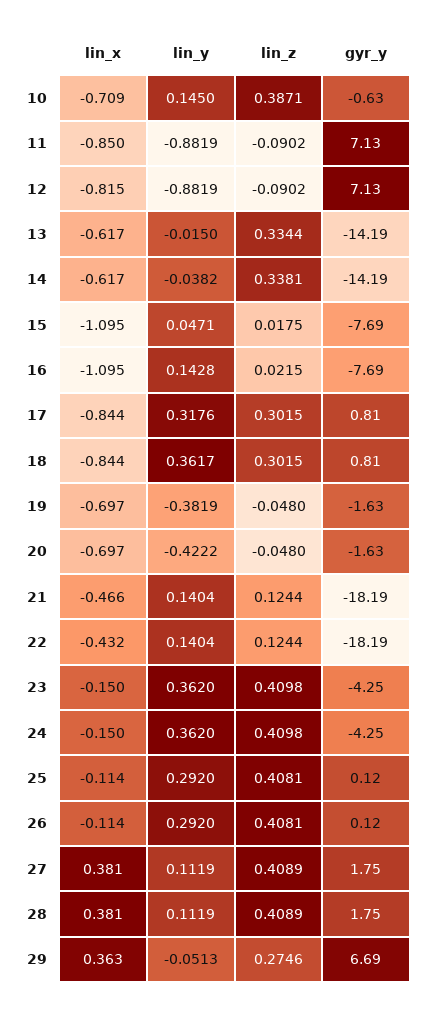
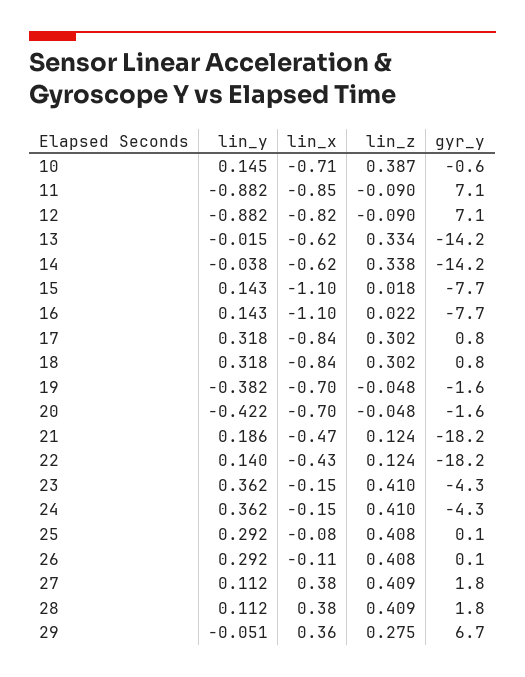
  {
    "lin_x": {
      "10": -0.709,
      "11": -0.85,
      "12": -0.815,
      "13": -0.617,
      "14": -0.617,
      "15": -1.095,
      "16": -1.095,
      "17": -0.844,
      "18": -0.844,
      "19": -0.697,
      "20": -0.697,
      "21": -0.466,
      "22": -0.432,
      "23": -0.15,
      "24": -0.15,
-     "25": -0.114,
+     "25": -0.08,
      "26": -0.114,
      "27": 0.381,
      "28": 0.381,
      "29": 0.363
    },
    "lin_y": {
      "10": 0.145,
      "11": -0.8819,
      "12": -0.8819,
      "13": -0.015,
      "14": -0.0382,
-     "15": 0.0471,
+     "15": 0.143,
      "16": 0.1428,
      "17": 0.3176,
-     "18": 0.3617,
+     "18": 0.318,
      "19": -0.3819,
      "20": -0.4222,
-     "21": 0.1404,
+     "21": 0.186,
      "22": 0.1404,
      "23": 0.362,
      "24": 0.362,
      "25": 0.292,
      "26": 0.292,
      "27": 0.1119,
      "28": 0.1119,
      "29": -0.0513
    },
    "lin_z": {
      "10": 0.3871,
      "11": -0.0902,
      "12": -0.0902,
      "13": 0.3344,
      "14": 0.3381,
      "15": 0.0175,
      "16": 0.0215,
      "17": 0.3015,
      "18": 0.3015,
      "19": -0.048,
      "20": -0.048,
      "21": 0.1244,
      "22": 0.1244,
      "23": 0.4098,
      "24": 0.4098,
      "25": 0.4081,
      "26": 0.4081,
      "27": 0.4089,
      "28": 0.4089,
      "29": 0.2746
    },
    "gyr_y": {
      "10": -0.63,
      "11": 7.13,
      "12": 7.13,
      "13": -14.19,
      "14": -14.19,
      "15": -7.69,
      "16": -7.69,
      "17": 0.81,
      "18": 0.81,
      "19": -1.63,
      "20": -1.63,
      "21": -18.19,
      "22": -18.19,
      "23": -4.25,
      "24": -4.25,
      "25": 0.12,
      "26": 0.12,
      "27": 1.75,
      "28": 1.75,
      "29": 6.69
    }
  }

